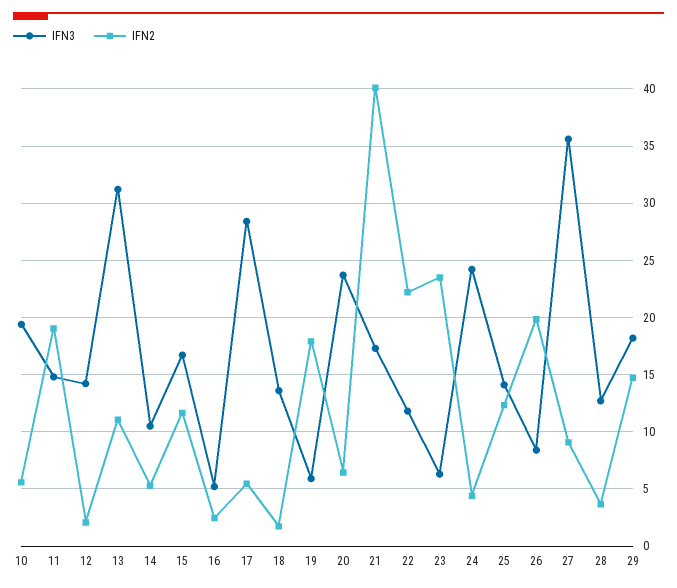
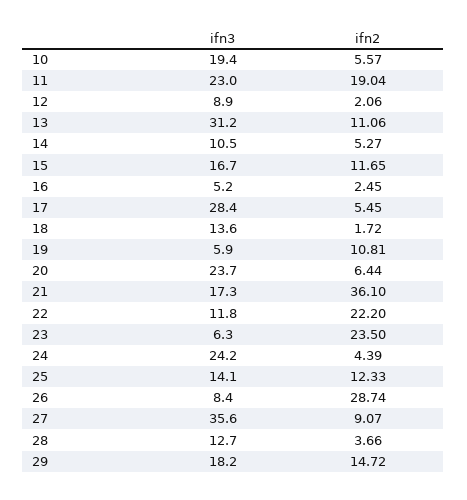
  {
    "IFN3": {
      "10": 19.4,
-     "11": 15,
+     "11": 23,
-     "12": 14,
+     "12": 8.9,
      "13": 31.2,
      "14": 10.5,
      "15": 16.7,
      "16": 5.2,
      "17": 28.4,
      "18": 13.6,
      "19": 5.9,
      "20": 23.7,
      "21": 17.3,
      "22": 11.8,
      "23": 6.3,
      "24": 24.2,
      "25": 14.1,
      "26": 8.4,
      "27": 35.6,
      "28": 12.7,
      "29": 18.2
    },
    "IFN2": {
      "10": 5.57,
      "11": 19.04,
      "12": 2.06,
      "13": 11.06,
      "14": 5.27,
      "15": 11.65,
      "16": 2.45,
      "17": 5.45,
      "18": 1.72,
-     "19": 18,
+     "19": 10.81,
      "20": 6.44,
-     "21": 40,
+     "21": 36.1,
      "22": 22.2,
      "23": 23.5,
      "24": 4.39,
      "25": 12.33,
-     "26": 20,
+     "26": 28.74,
      "27": 9.07,
      "28": 3.66,
      "29": 14.72
    }
  }

